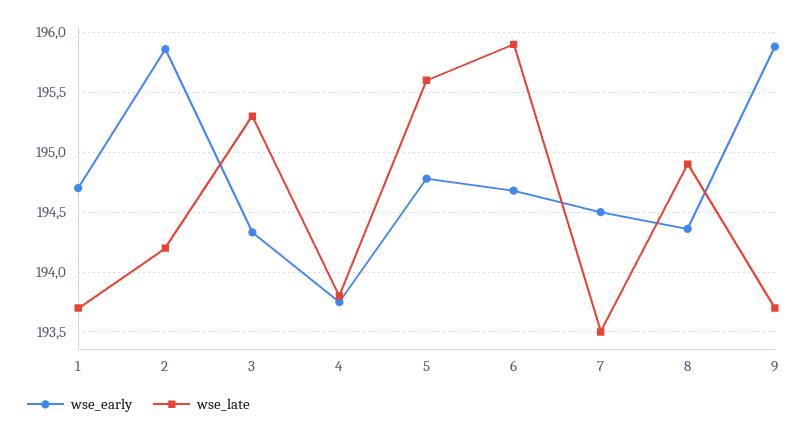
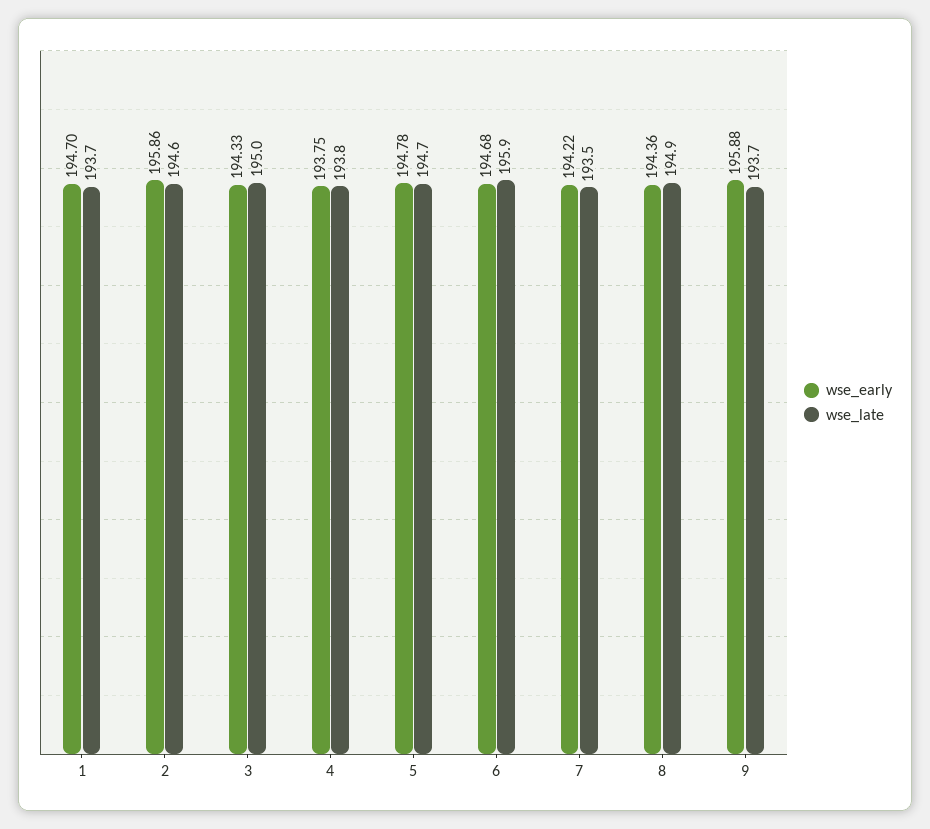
  {
    "wse_early": {
      "1": 194.7,
      "2": 195.86,
      "3": 194.33,
      "4": 193.75,
      "5": 194.78,
      "6": 194.68,
-     "7": 194.5,
+     "7": 194.22,
      "8": 194.36,
      "9": 195.88
    },
    "wse_late": {
      "1": 193.7,
-     "2": 194.2,
+     "2": 194.6,
-     "3": 195.3,
+     "3": 195,
      "4": 193.8,
-     "5": 195.6,
+     "5": 194.7,
      "6": 195.9,
      "7": 193.5,
      "8": 194.9,
      "9": 193.7
    }
  }

